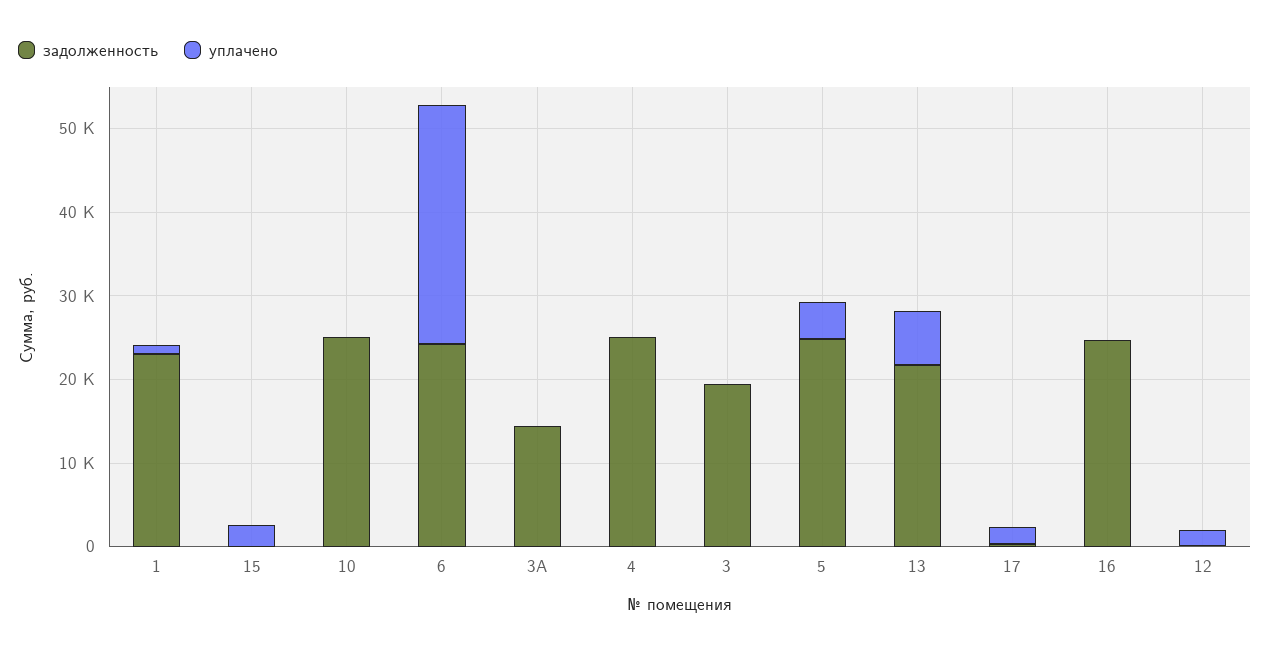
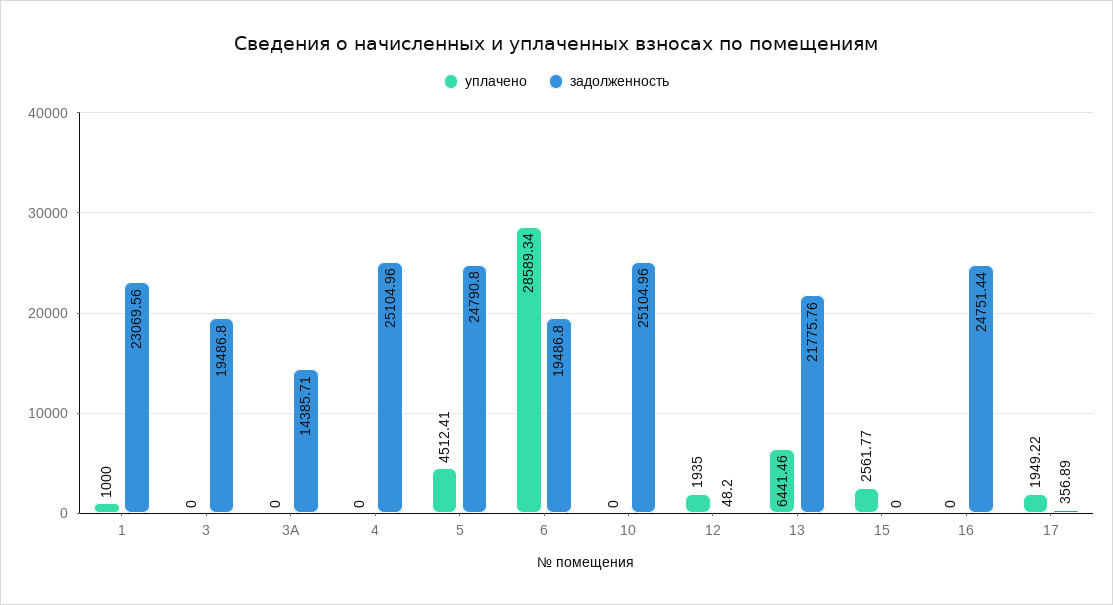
  {
    "задолженность": {
      "1": 23069.56,
      "15": 0,
      "10": 25104.96,
-     "6": 24000,
+     "6": 19486.8,
      "3А": 14385.71,
      "4": 25104.96,
      "3": 19486.8,
      "5": 24790.8,
      "13": 21775.76,
      "17": 356.89,
      "16": 24751.44,
      "12": 48.2
    },
    "уплачено": {
      "1": 1000,
      "15": 2561.77,
      "10": 0,
      "6": 28589.34,
      "3А": 0,
      "4": 0,
      "3": 0,
      "5": 4512.41,
      "13": 6441.46,
      "17": 1949.22,
      "16": 0,
      "12": 1935
    }
  }

